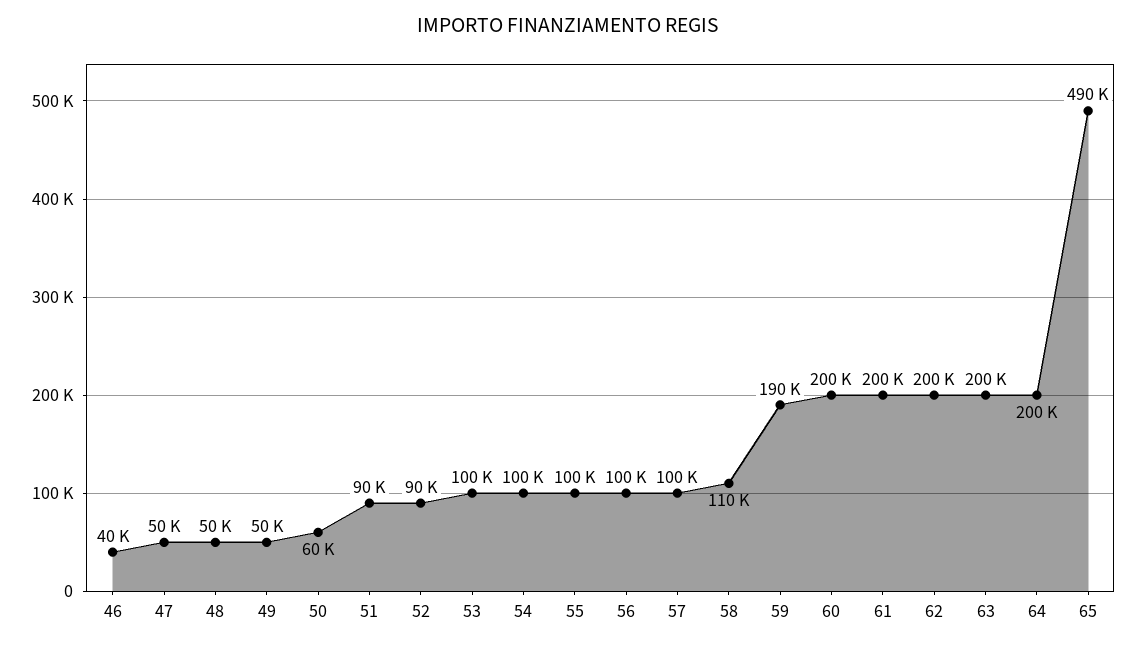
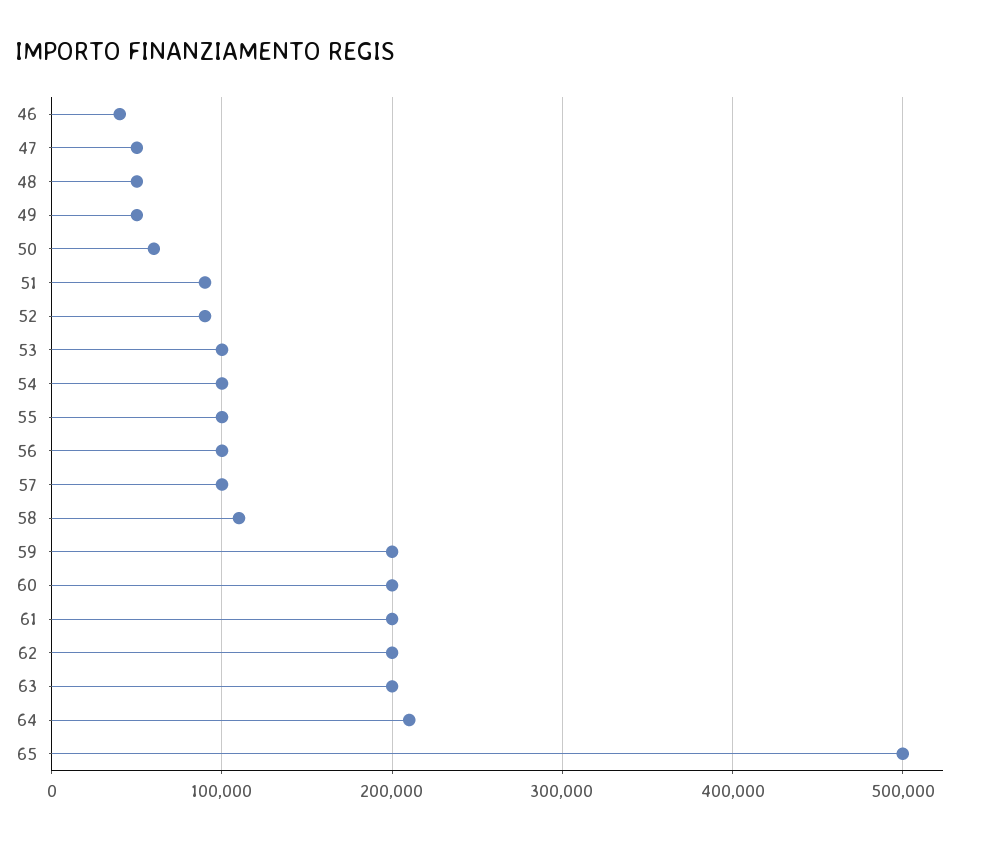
  {
    "46": 40000,
    "47": 50000,
    "48": 50000,
    "49": 50000,
    "50": 60000,
    "51": 90000,
    "52": 90000,
    "53": 100000,
    "54": 100000,
    "55": 100000,
    "56": 100000,
    "57": 100000,
    "58": 110000,
-   "59": 190000,
+   "59": 200000,
    "60": 200000,
    "61": 200000,
    "62": 200000,
    "63": 200000,
-   "64": 200000,
+   "64": 210000,
-   "65": 490000
+   "65": 500000
  }

